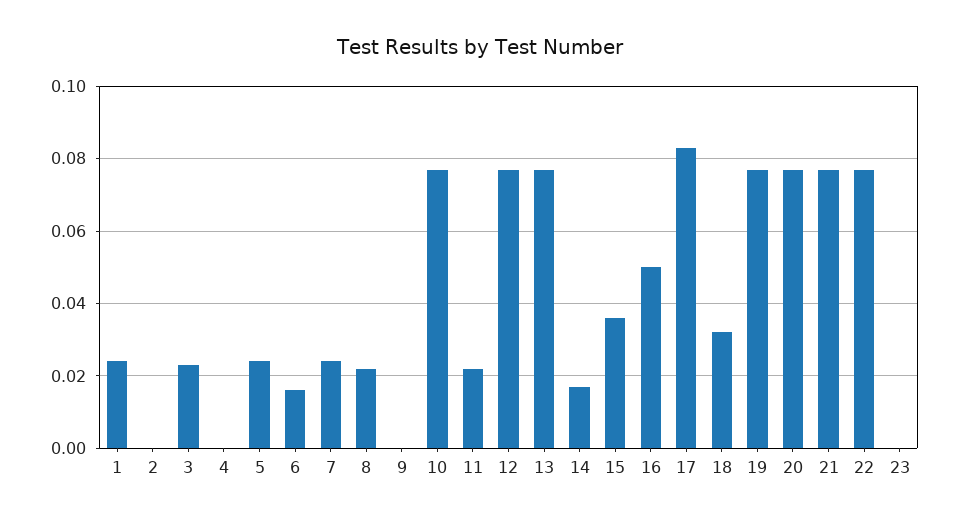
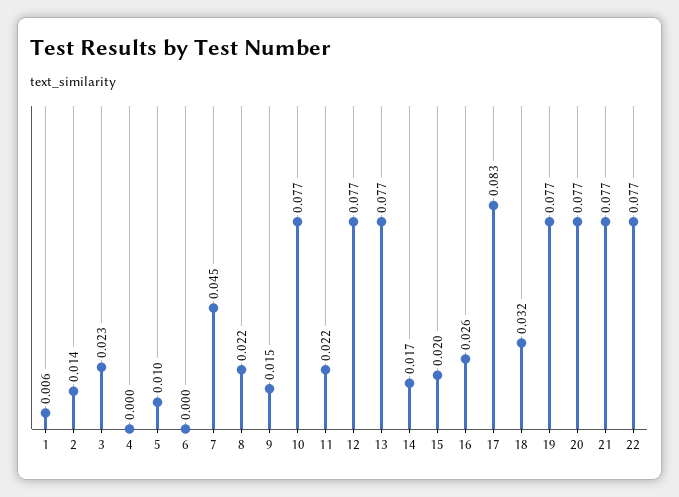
  {
-   "1": 0.025,
+   "1": 0.006,
-   "2": 0,
+   "2": 0.014,
    "3": 0.023,
    "4": 0,
-   "5": 0.025,
+   "5": 0.01,
-   "6": 0.015,
+   "6": 0,
-   "7": 0.025,
+   "7": 0.045,
    "8": 0.022,
-   "9": 0,
+   "9": 0.015,
    "10": 0.077,
    "11": 0.022,
    "12": 0.077,
    "13": 0.077,
    "14": 0.017,
-   "15": 0.035,
+   "15": 0.02,
-   "16": 0.05,
+   "16": 0.026,
    "17": 0.083,
    "18": 0.032,
    "19": 0.077,
    "20": 0.077,
    "21": 0.077,
-   "22": 0.077,
+   "22": 0.077
-   "23": 0
  }

